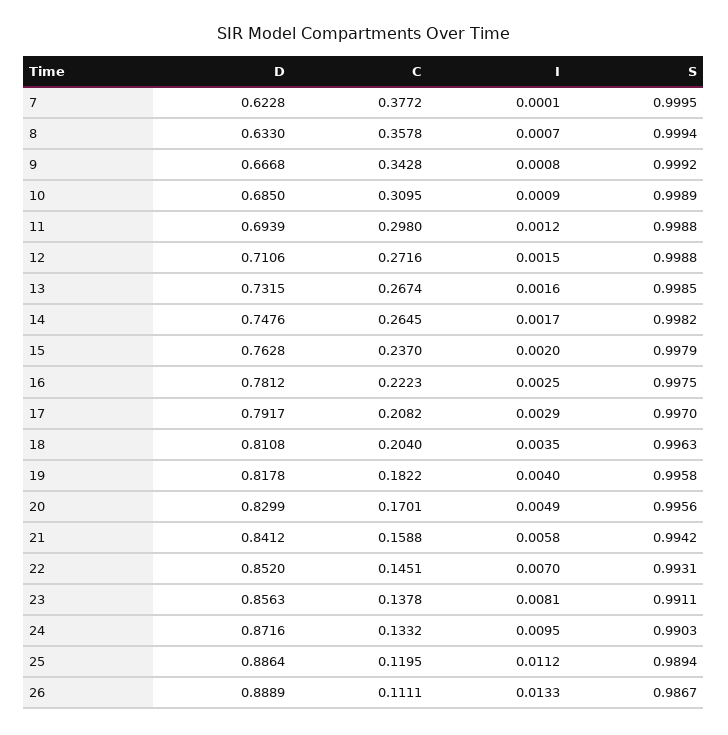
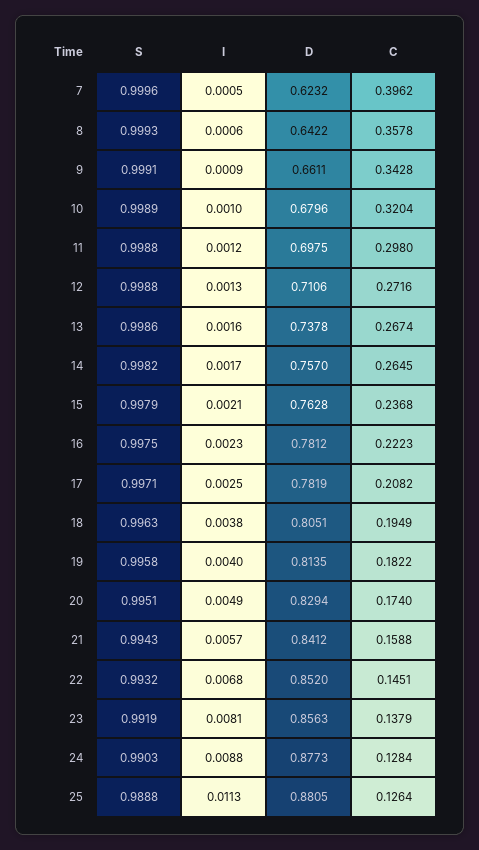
  {
    "D": {
-     "7": 0.6228,
+     "7": 0.6232,
-     "8": 0.633,
+     "8": 0.6422,
-     "9": 0.6668,
+     "9": 0.6611,
-     "10": 0.685,
+     "10": 0.6796,
-     "11": 0.6939,
+     "11": 0.6975,
      "12": 0.7106,
-     "13": 0.7315,
+     "13": 0.7378,
-     "14": 0.7476,
+     "14": 0.757,
      "15": 0.7628,
      "16": 0.7812,
-     "17": 0.7917,
+     "17": 0.7819,
-     "18": 0.8108,
+     "18": 0.8051,
-     "19": 0.8178,
+     "19": 0.8135,
-     "20": 0.8299,
+     "20": 0.8294,
      "21": 0.8412,
      "22": 0.852,
      "23": 0.8563,
-     "24": 0.8716,
+     "24": 0.8773,
-     "25": 0.8864,
+     "25": 0.8805
-     "26": 0.8889
    },
    "C": {
-     "7": 0.3772,
+     "7": 0.3962,
      "8": 0.3578,
      "9": 0.3428,
-     "10": 0.3095,
+     "10": 0.3204,
      "11": 0.298,
      "12": 0.2716,
      "13": 0.2674,
      "14": 0.2645,
-     "15": 0.237,
+     "15": 0.2368,
      "16": 0.2223,
      "17": 0.2082,
-     "18": 0.204,
+     "18": 0.1949,
      "19": 0.1822,
-     "20": 0.1701,
+     "20": 0.174,
      "21": 0.1588,
      "22": 0.1451,
-     "23": 0.1378,
+     "23": 0.1379,
-     "24": 0.1332,
+     "24": 0.1284,
-     "25": 0.1195,
+     "25": 0.1264
-     "26": 0.1111
    },
    "I": {
-     "7": 0.0001,
+     "7": 0.0005,
-     "8": 0.0007,
+     "8": 0.0006,
-     "9": 0.0008,
+     "9": 0.0009,
-     "10": 0.0009,
+     "10": 0.001,
      "11": 0.0012,
-     "12": 0.0015,
+     "12": 0.0013,
      "13": 0.0016,
      "14": 0.0017,
-     "15": 0.002,
+     "15": 0.0021,
-     "16": 0.0025,
+     "16": 0.0023,
-     "17": 0.0029,
+     "17": 0.0025,
-     "18": 0.0035,
+     "18": 0.0038,
      "19": 0.004,
      "20": 0.0049,
-     "21": 0.0058,
+     "21": 0.0057,
-     "22": 0.007,
+     "22": 0.0068,
      "23": 0.0081,
-     "24": 0.0095,
+     "24": 0.0088,
-     "25": 0.0112,
+     "25": 0.0113
-     "26": 0.0133
    },
    "S": {
-     "7": 0.9995,
+     "7": 0.9996,
-     "8": 0.9994,
+     "8": 0.9993,
-     "9": 0.9992,
+     "9": 0.9991,
      "10": 0.9989,
      "11": 0.9988,
      "12": 0.9988,
-     "13": 0.9985,
+     "13": 0.9986,
      "14": 0.9982,
      "15": 0.9979,
      "16": 0.9975,
-     "17": 0.997,
+     "17": 0.9971,
      "18": 0.9963,
      "19": 0.9958,
-     "20": 0.9956,
+     "20": 0.9951,
-     "21": 0.9942,
+     "21": 0.9943,
-     "22": 0.9931,
+     "22": 0.9932,
-     "23": 0.9911,
+     "23": 0.9919,
      "24": 0.9903,
-     "25": 0.9894,
+     "25": 0.9888
-     "26": 0.9867
    }
  }

